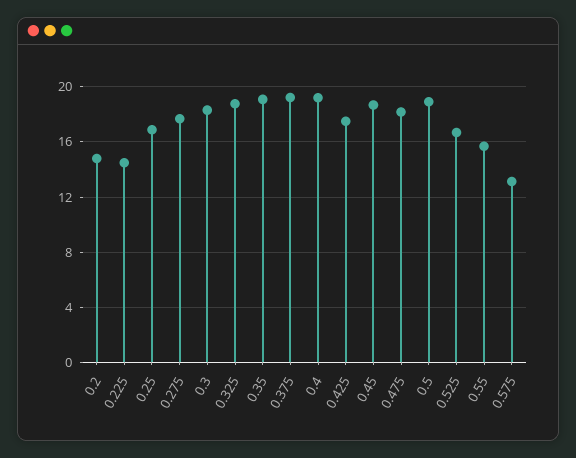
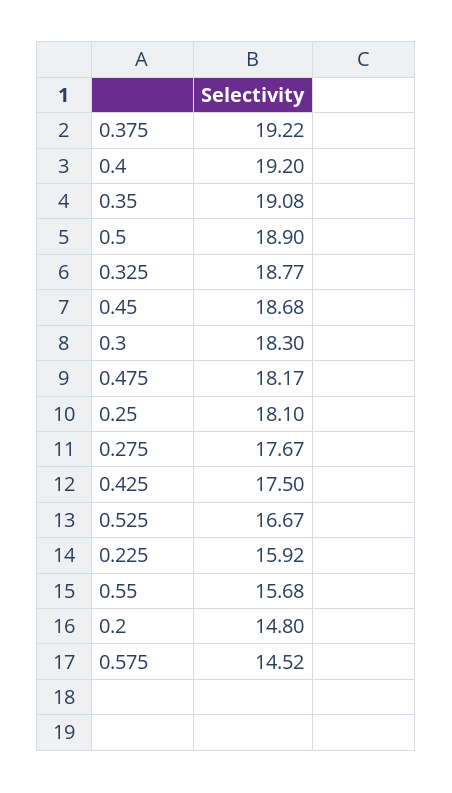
  {
    "0.2": 14.8,
-   "0.225": 14.5,
+   "0.225": 15.92,
-   "0.25": 17,
+   "0.25": 18.1,
    "0.275": 17.67,
    "0.3": 18.3,
    "0.325": 18.77,
    "0.35": 19.08,
    "0.375": 19.22,
    "0.4": 19.2,
    "0.425": 17.5,
    "0.45": 18.68,
    "0.475": 18.17,
    "0.5": 18.9,
    "0.525": 16.67,
    "0.55": 15.68,
-   "0.575": 13
+   "0.575": 14.52
  }

